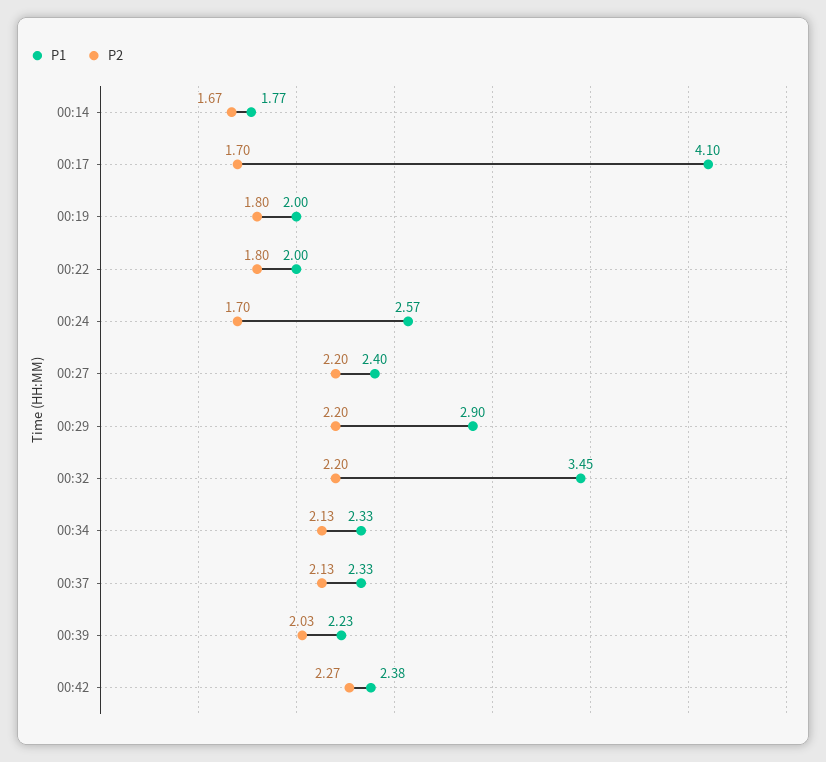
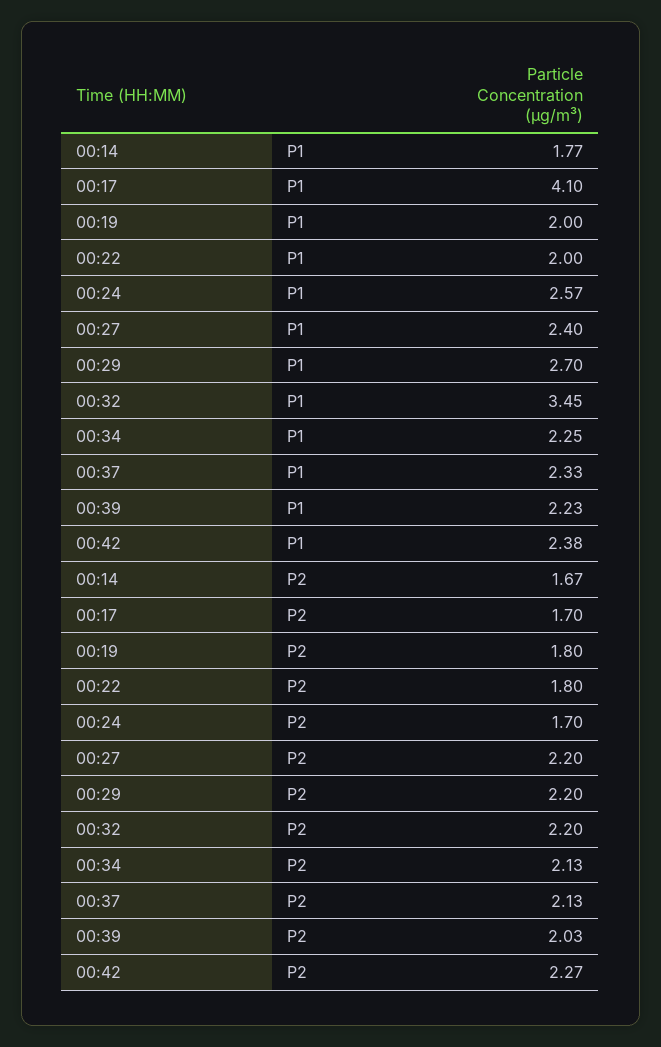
  {
    "P1": {
      "00:14": 1.77,
      "00:17": 4.1,
      "00:19": 2,
      "00:22": 2,
      "00:24": 2.57,
      "00:27": 2.4,
-     "00:29": 2.9,
+     "00:29": 2.7,
      "00:32": 3.45,
-     "00:34": 2.33,
+     "00:34": 2.25,
      "00:37": 2.33,
      "00:39": 2.23,
      "00:42": 2.38
    },
    "P2": {
      "00:14": 1.67,
      "00:17": 1.7,
      "00:19": 1.8,
      "00:22": 1.8,
      "00:24": 1.7,
      "00:27": 2.2,
      "00:29": 2.2,
      "00:32": 2.2,
      "00:34": 2.13,
      "00:37": 2.13,
      "00:39": 2.03,
      "00:42": 2.27
    }
  }

